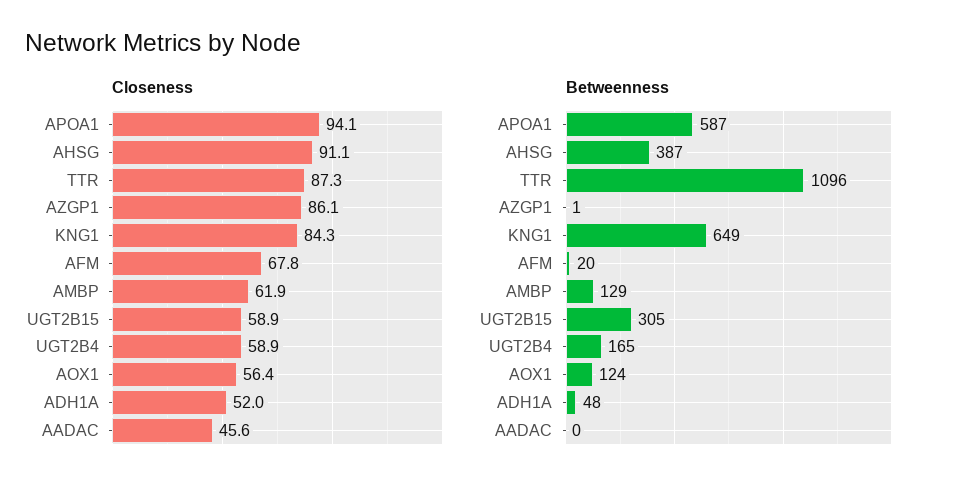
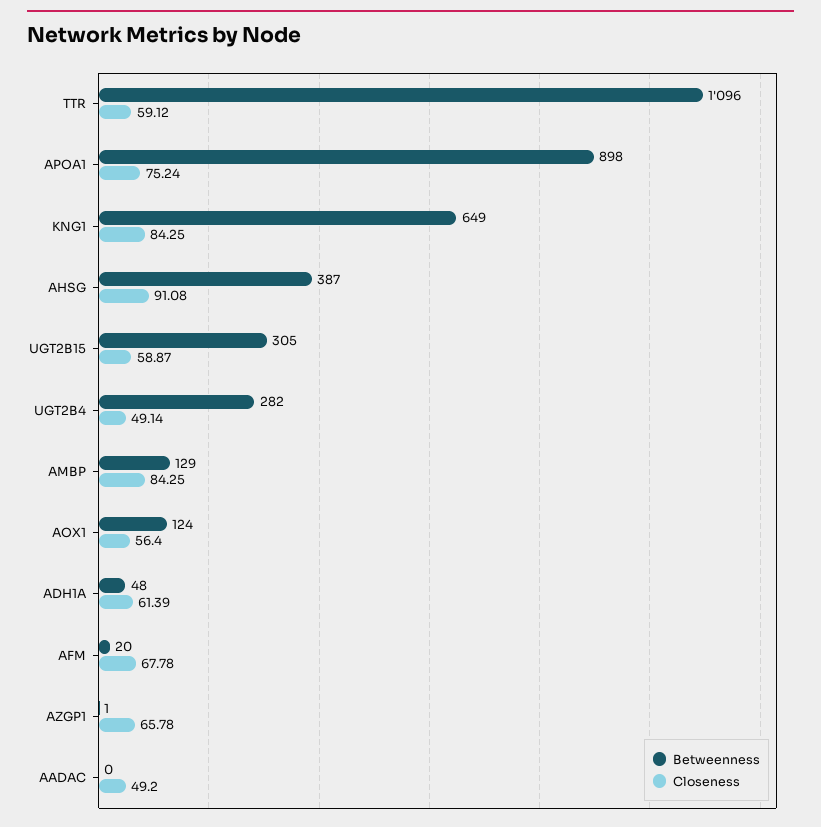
  {
    "Closeness": {
-     "APOA1": 94.1,
+     "APOA1": 75.24,
      "AHSG": 91.08,
-     "TTR": 87.3,
+     "TTR": 59.12,
-     "AZGP1": 86.1,
+     "AZGP1": 65.78,
      "KNG1": 84.25,
      "AFM": 67.78,
-     "AMBP": 61.9,
+     "AMBP": 84.25,
      "UGT2B15": 58.87,
-     "UGT2B4": 58.9,
+     "UGT2B4": 49.14,
      "AOX1": 56.4,
-     "ADH1A": 52,
+     "ADH1A": 61.39,
-     "AADAC": 45.6
+     "AADAC": 49.2
    },
    "Betweenness": {
-     "APOA1": 587,
+     "APOA1": 898,
      "AHSG": 387,
      "TTR": 1096,
      "AZGP1": 1,
      "KNG1": 649,
      "AFM": 20,
      "AMBP": 129,
      "UGT2B15": 305,
-     "UGT2B4": 165,
+     "UGT2B4": 282,
      "AOX1": 124,
      "ADH1A": 48,
      "AADAC": 0
    }
  }

